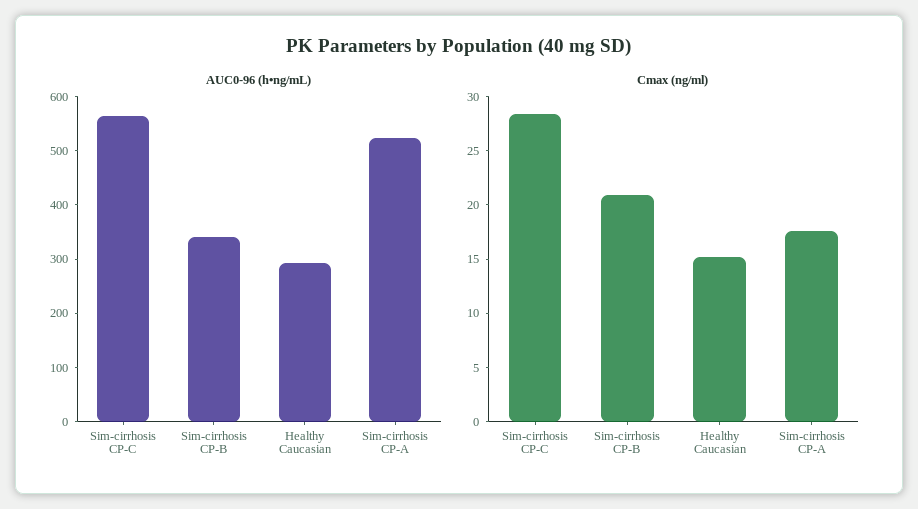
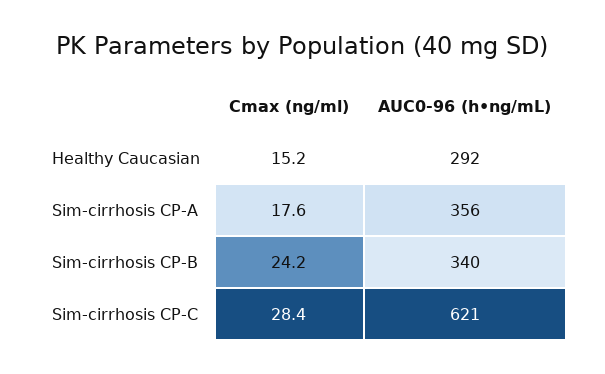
  {
    "AUC0-96 (h•ng/mL)": {
-     "Sim-cirrhosis CP-C": 560,
+     "Sim-cirrhosis CP-C": 621,
      "Sim-cirrhosis CP-B": 340,
      "Healthy Caucasian": 292,
-     "Sim-cirrhosis CP-A": 520
+     "Sim-cirrhosis CP-A": 356
    },
    "Cmax (ng/ml)": {
      "Sim-cirrhosis CP-C": 28.4,
-     "Sim-cirrhosis CP-B": 21,
+     "Sim-cirrhosis CP-B": 24.2,
      "Healthy Caucasian": 15.2,
      "Sim-cirrhosis CP-A": 17.6
    }
  }

